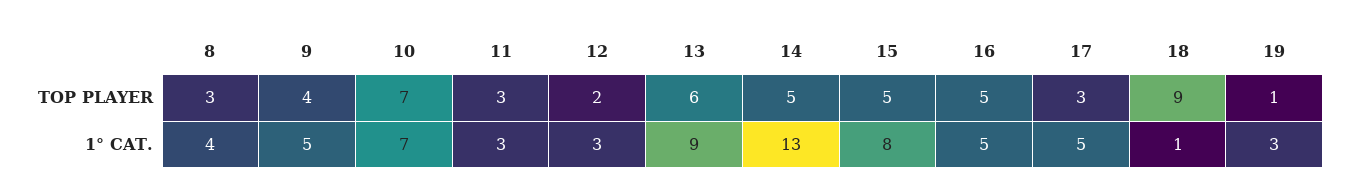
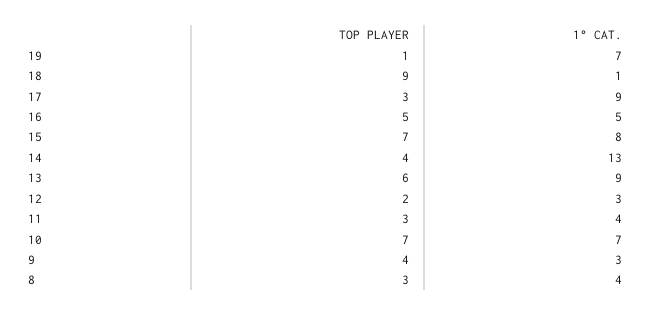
  {
    "8": {
      "TOP PLAYER": 3,
      "1° CAT.": 4
    },
    "9": {
      "TOP PLAYER": 4,
-     "1° CAT.": 5
+     "1° CAT.": 3
    },
    "10": {
      "TOP PLAYER": 7,
      "1° CAT.": 7
    },
    "11": {
      "TOP PLAYER": 3,
-     "1° CAT.": 3
+     "1° CAT.": 4
    },
    "12": {
      "TOP PLAYER": 2,
      "1° CAT.": 3
    },
    "13": {
      "TOP PLAYER": 6,
      "1° CAT.": 9
    },
    "14": {
-     "TOP PLAYER": 5,
+     "TOP PLAYER": 4,
      "1° CAT.": 13
    },
    "15": {
-     "TOP PLAYER": 5,
+     "TOP PLAYER": 7,
      "1° CAT.": 8
    },
    "16": {
      "TOP PLAYER": 5,
      "1° CAT.": 5
    },
    "17": {
      "TOP PLAYER": 3,
-     "1° CAT.": 5
+     "1° CAT.": 9
    },
    "18": {
      "TOP PLAYER": 9,
      "1° CAT.": 1
    },
    "19": {
      "TOP PLAYER": 1,
-     "1° CAT.": 3
+     "1° CAT.": 7
    }
  }

